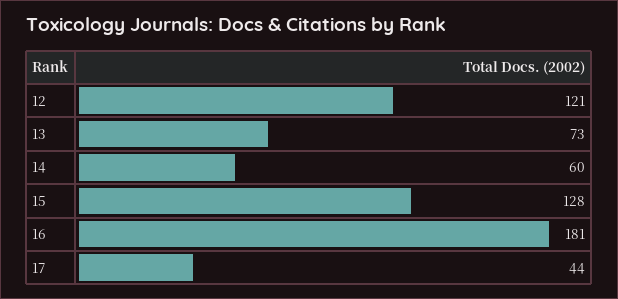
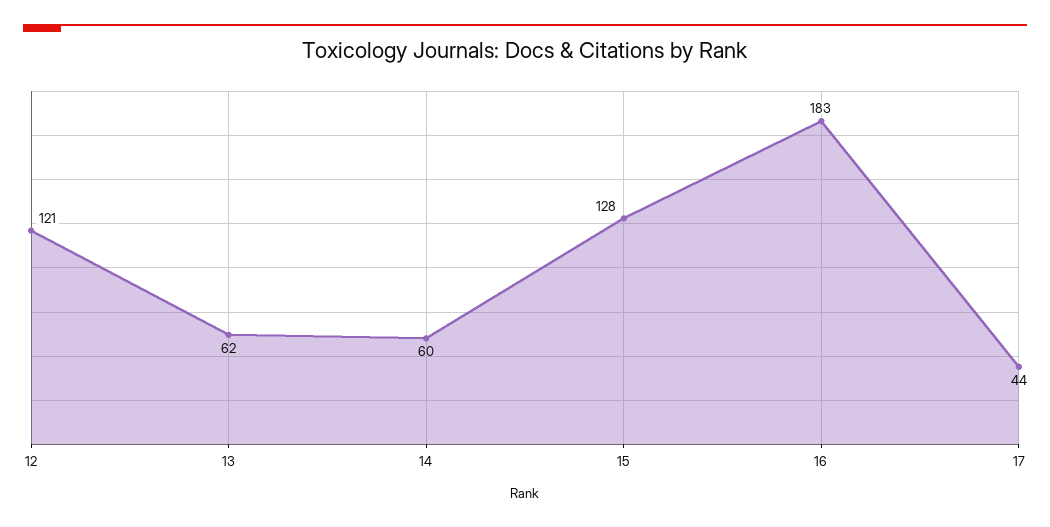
  {
    "12": 121,
-   "13": 73,
+   "13": 62,
    "14": 60,
    "15": 128,
-   "16": 181,
+   "16": 183,
    "17": 44
  }

